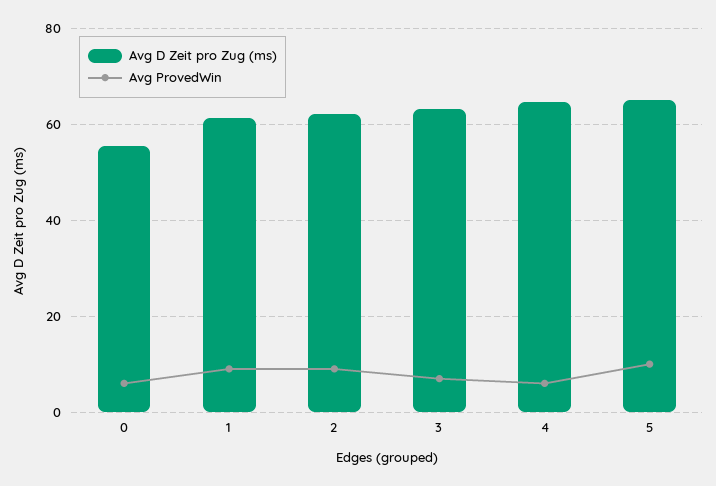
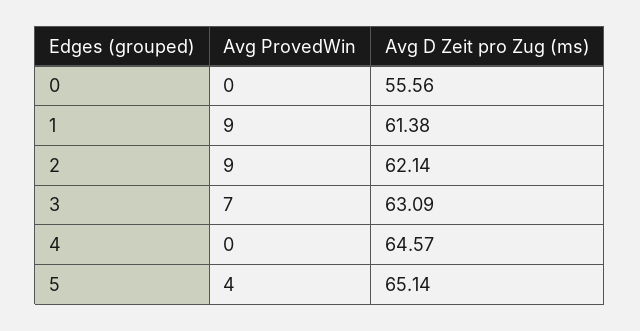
  {
    "Avg D Zeit pro Zug (ms)": {
      "0": 55.56,
      "1": 61.38,
      "2": 62.14,
      "3": 63.09,
      "4": 64.57,
      "5": 65.14
    },
    "Avg ProvedWin": {
-     "0": 6,
+     "0": 0,
      "1": 9,
      "2": 9,
      "3": 7,
-     "4": 6,
+     "4": 0,
-     "5": 10
+     "5": 4
    }
  }

